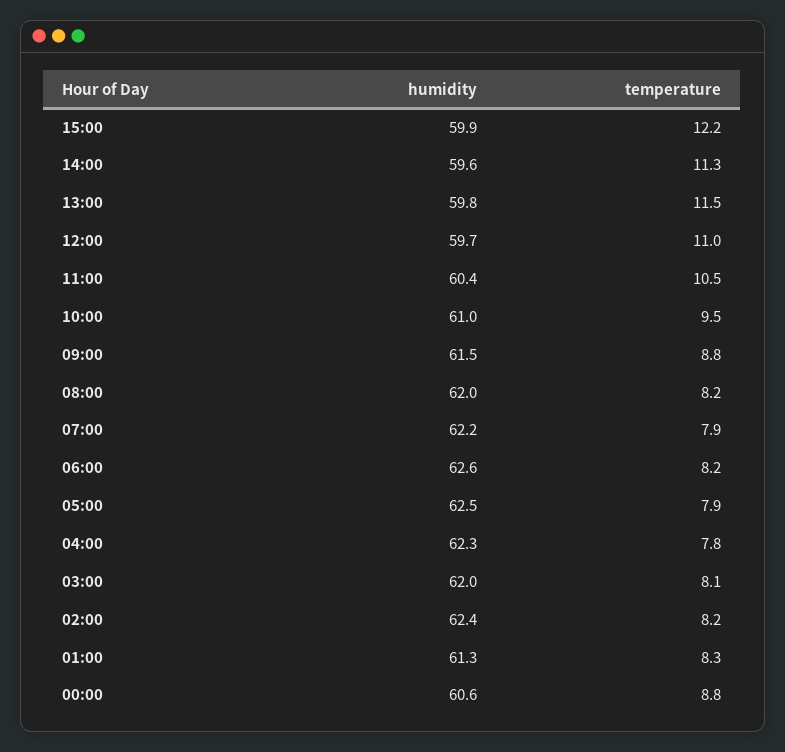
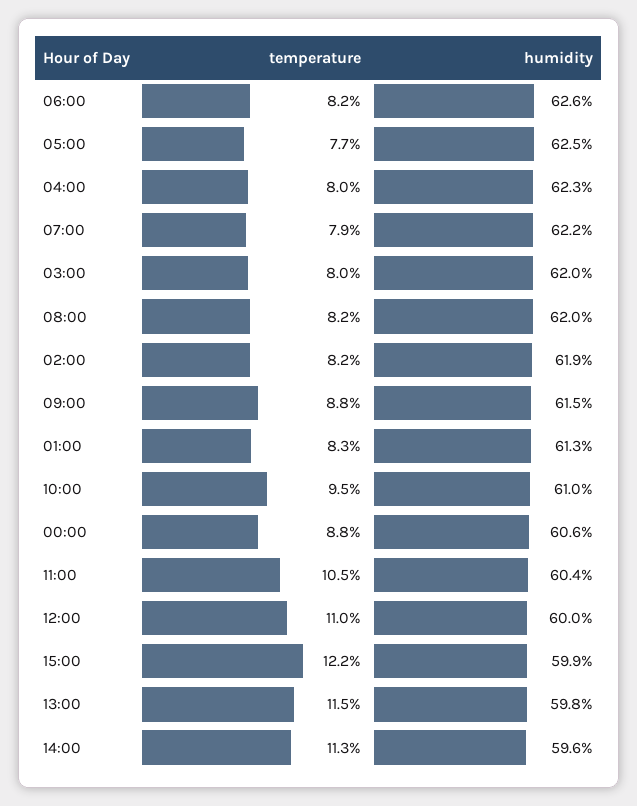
  {
    "humidity": {
      "15:00": 59.9,
      "14:00": 59.6,
      "13:00": 59.8,
-     "12:00": 59.7,
+     "12:00": 60,
      "11:00": 60.4,
      "10:00": 61,
      "09:00": 61.5,
      "08:00": 62,
      "07:00": 62.2,
      "06:00": 62.6,
      "05:00": 62.5,
      "04:00": 62.3,
      "03:00": 62,
-     "02:00": 62.4,
+     "02:00": 61.9,
      "01:00": 61.3,
      "00:00": 60.6
    },
    "temperature": {
      "15:00": 12.2,
      "14:00": 11.3,
      "13:00": 11.5,
      "12:00": 11,
      "11:00": 10.5,
      "10:00": 9.5,
      "09:00": 8.8,
      "08:00": 8.2,
      "07:00": 7.9,
      "06:00": 8.2,
-     "05:00": 7.9,
+     "05:00": 7.7,
-     "04:00": 7.8,
+     "04:00": 8,
-     "03:00": 8.1,
+     "03:00": 8,
      "02:00": 8.2,
      "01:00": 8.3,
      "00:00": 8.8
    }
  }

